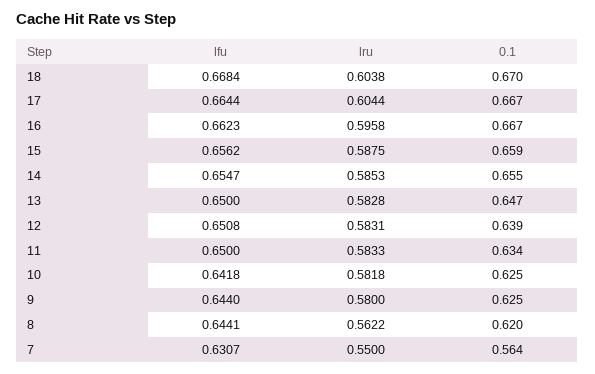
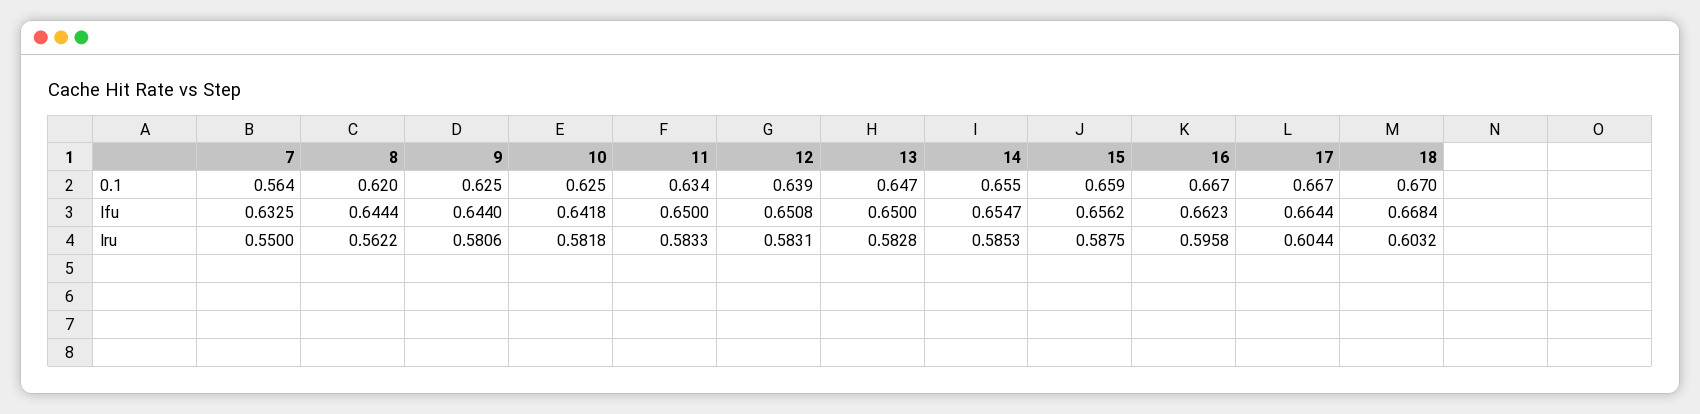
  {
    "lfu": {
      "18": 0.6684,
      "17": 0.6644,
      "16": 0.6623,
      "15": 0.6562,
      "14": 0.6547,
      "13": 0.65,
      "12": 0.6508,
      "11": 0.65,
      "10": 0.6418,
      "9": 0.644,
-     "8": 0.6441,
+     "8": 0.6444,
-     "7": 0.6307
+     "7": 0.6325
    },
    "lru": {
-     "18": 0.6038,
+     "18": 0.6032,
      "17": 0.6044,
      "16": 0.5958,
      "15": 0.5875,
      "14": 0.5853,
      "13": 0.5828,
      "12": 0.5831,
      "11": 0.5833,
      "10": 0.5818,
-     "9": 0.58,
+     "9": 0.5806,
      "8": 0.5622,
      "7": 0.55
    },
    "0.1": {
      "18": 0.67,
      "17": 0.667,
      "16": 0.667,
      "15": 0.659,
      "14": 0.655,
      "13": 0.647,
      "12": 0.639,
      "11": 0.634,
      "10": 0.625,
      "9": 0.625,
      "8": 0.62,
      "7": 0.564
    }
  }

